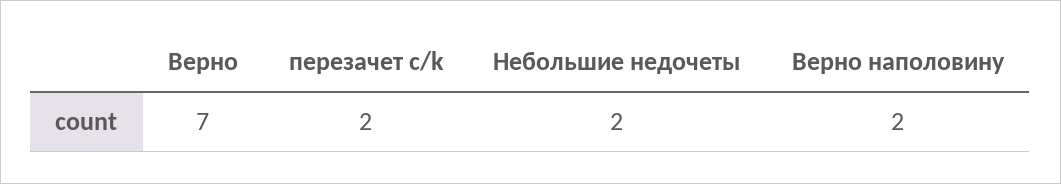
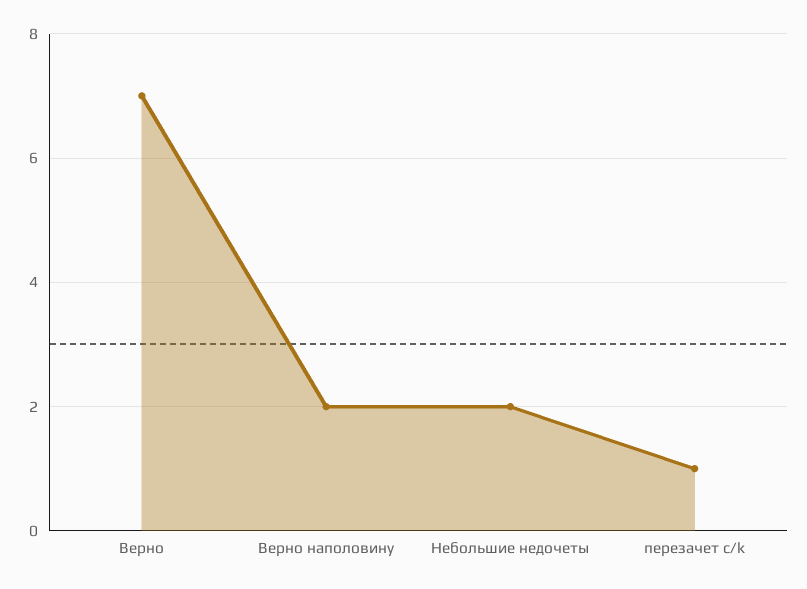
  {
    "Верно": 7,
-   "перезачет с/k": 2,
+   "перезачет с/k": 1,
    "Небольшие недочеты": 2,
    "Верно наполовину": 2
  }

